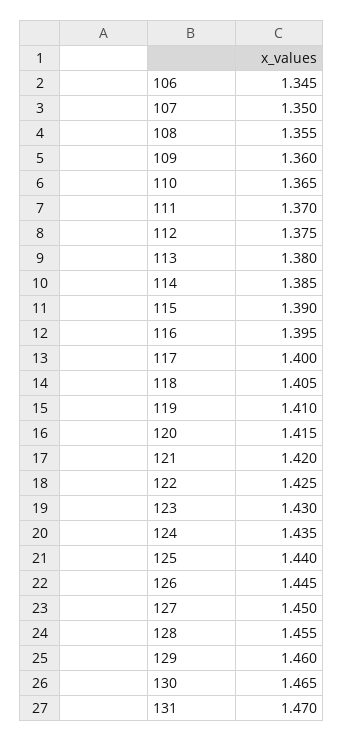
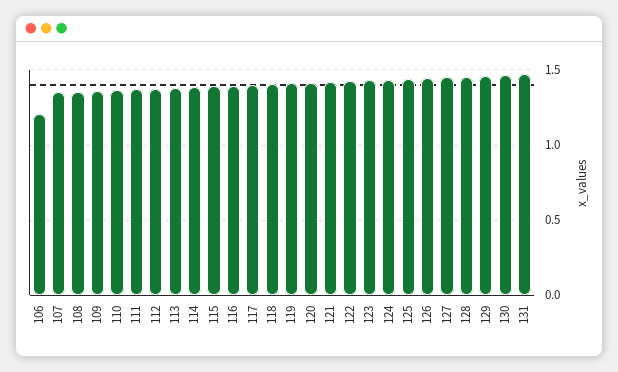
  {
-   "106": 1.345,
+   "106": 1.2,
    "107": 1.35,
    "108": 1.355,
    "109": 1.36,
    "110": 1.365,
    "111": 1.37,
    "112": 1.375,
    "113": 1.38,
    "114": 1.385,
    "115": 1.39,
    "116": 1.395,
    "117": 1.4,
    "118": 1.405,
    "119": 1.41,
    "120": 1.415,
    "121": 1.42,
    "122": 1.425,
    "123": 1.43,
    "124": 1.435,
    "125": 1.44,
    "126": 1.445,
    "127": 1.45,
    "128": 1.455,
    "129": 1.46,
    "130": 1.465,
    "131": 1.47
  }

